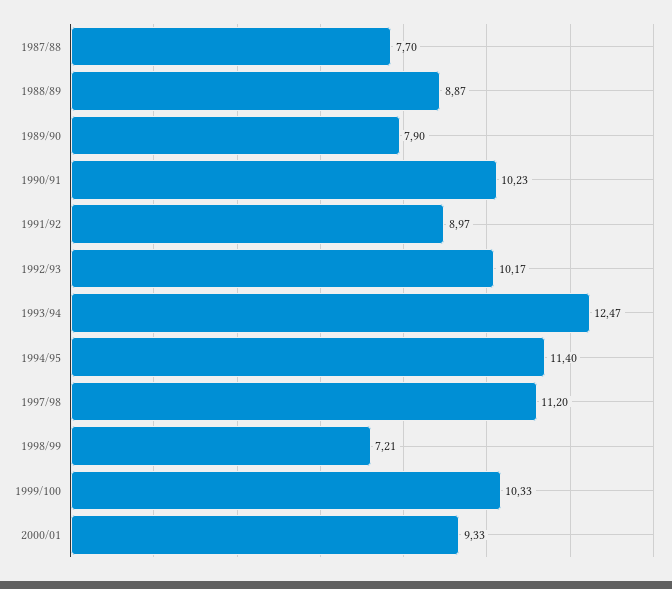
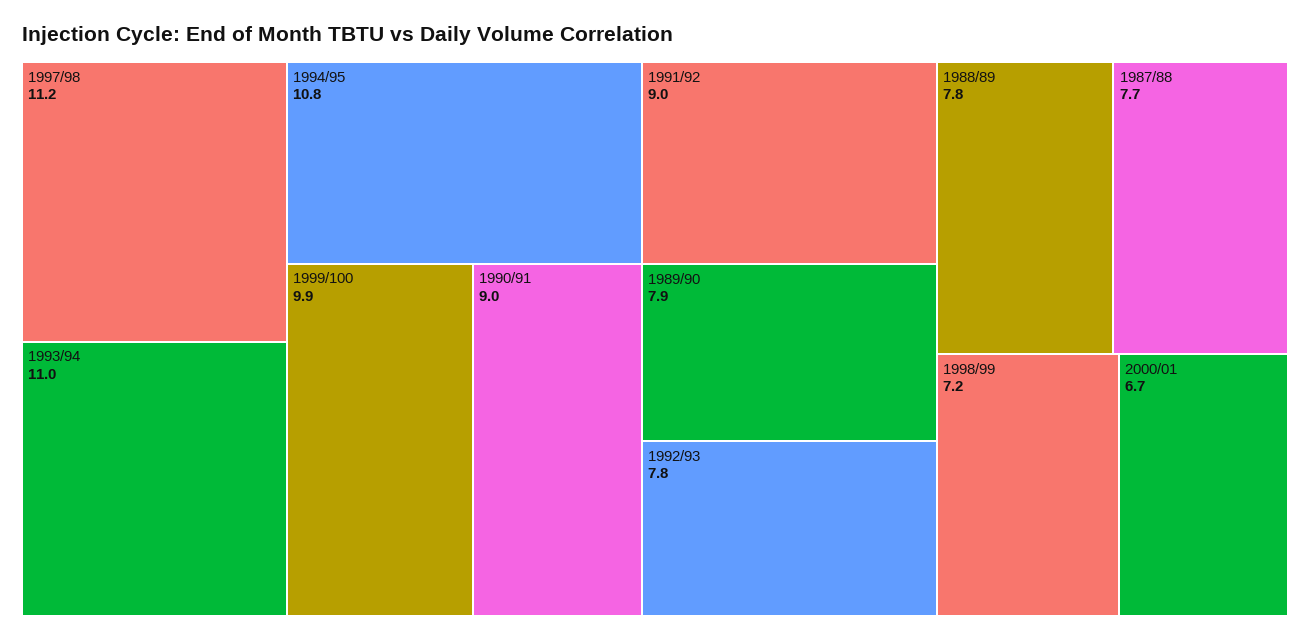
  {
    "1987/88": 7.7,
-   "1988/89": 8.87,
+   "1988/89": 7.8,
    "1989/90": 7.9,
-   "1990/91": 10.23,
+   "1990/91": 9,
    "1991/92": 8.97,
-   "1992/93": 10.17,
+   "1992/93": 7.8,
-   "1993/94": 12.47,
+   "1993/94": 11,
-   "1994/95": 11.4,
+   "1994/95": 10.8,
    "1997/98": 11.2,
    "1998/99": 7.21,
-   "1999/100": 10.33,
+   "1999/100": 9.9,
-   "2000/01": 9.33
+   "2000/01": 6.7
  }

